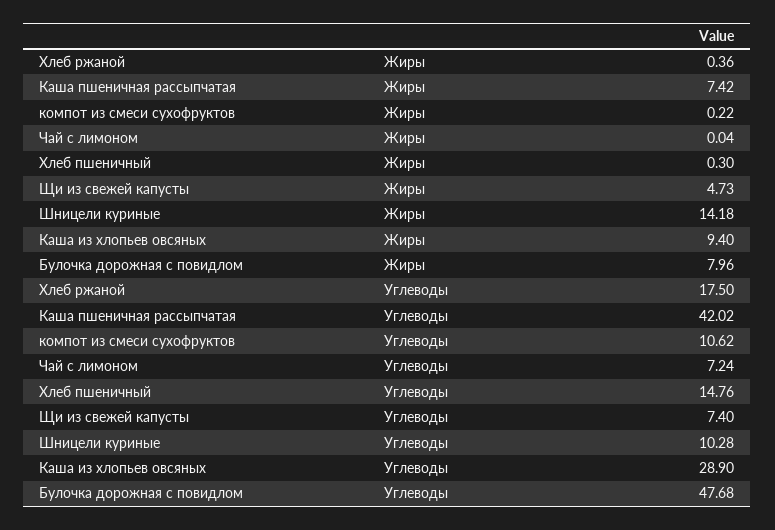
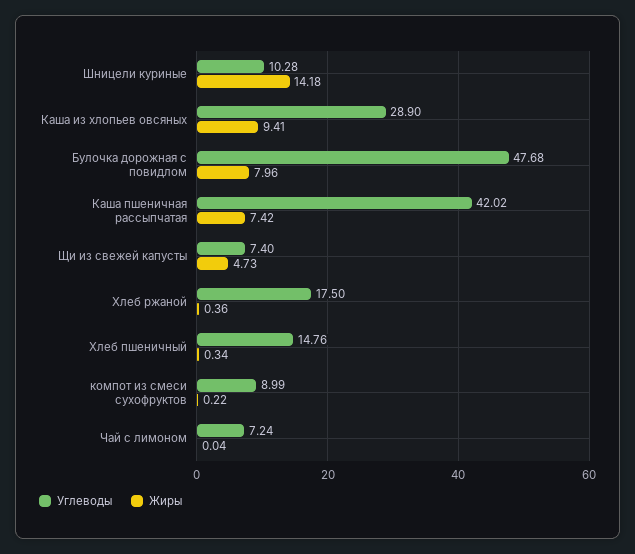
  {
    "Жиры": {
      "Хлеб ржаной": 0.36,
      "Каша пшеничная рассыпчатая": 7.42,
      "компот из смеси сухофруктов": 0.22,
      "Чай с лимоном": 0.04,
-     "Хлеб пшеничный": 0.3,
+     "Хлеб пшеничный": 0.34,
      "Щи из свежей капусты": 4.73,
      "Шницели куриные": 14.18,
-     "Каша из хлопьев овсяных": 9.4,
+     "Каша из хлопьев овсяных": 9.41,
      "Булочка дорожная с повидлом": 7.96
    },
    "Углеводы": {
      "Хлеб ржаной": 17.5,
      "Каша пшеничная рассыпчатая": 42.02,
-     "компот из смеси сухофруктов": 10.62,
+     "компот из смеси сухофруктов": 8.99,
      "Чай с лимоном": 7.24,
      "Хлеб пшеничный": 14.76,
      "Щи из свежей капусты": 7.4,
      "Шницели куриные": 10.28,
      "Каша из хлопьев овсяных": 28.9,
      "Булочка дорожная с повидлом": 47.68
    }
  }

